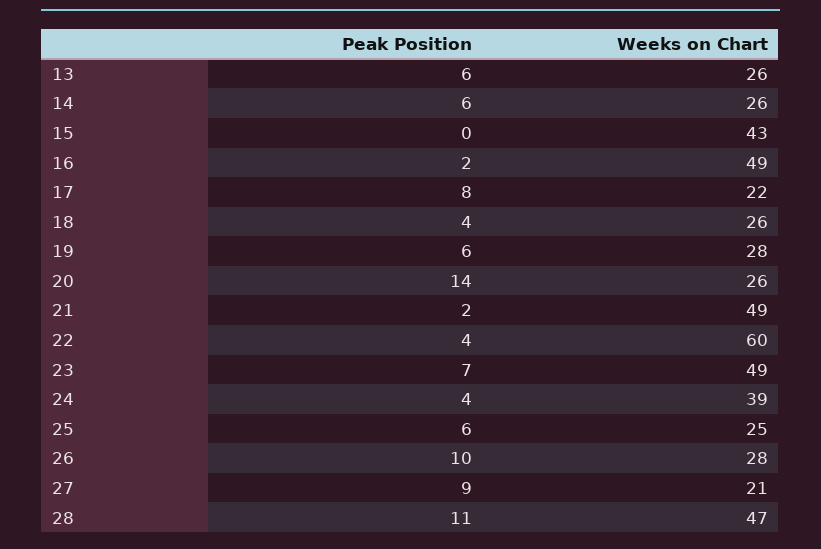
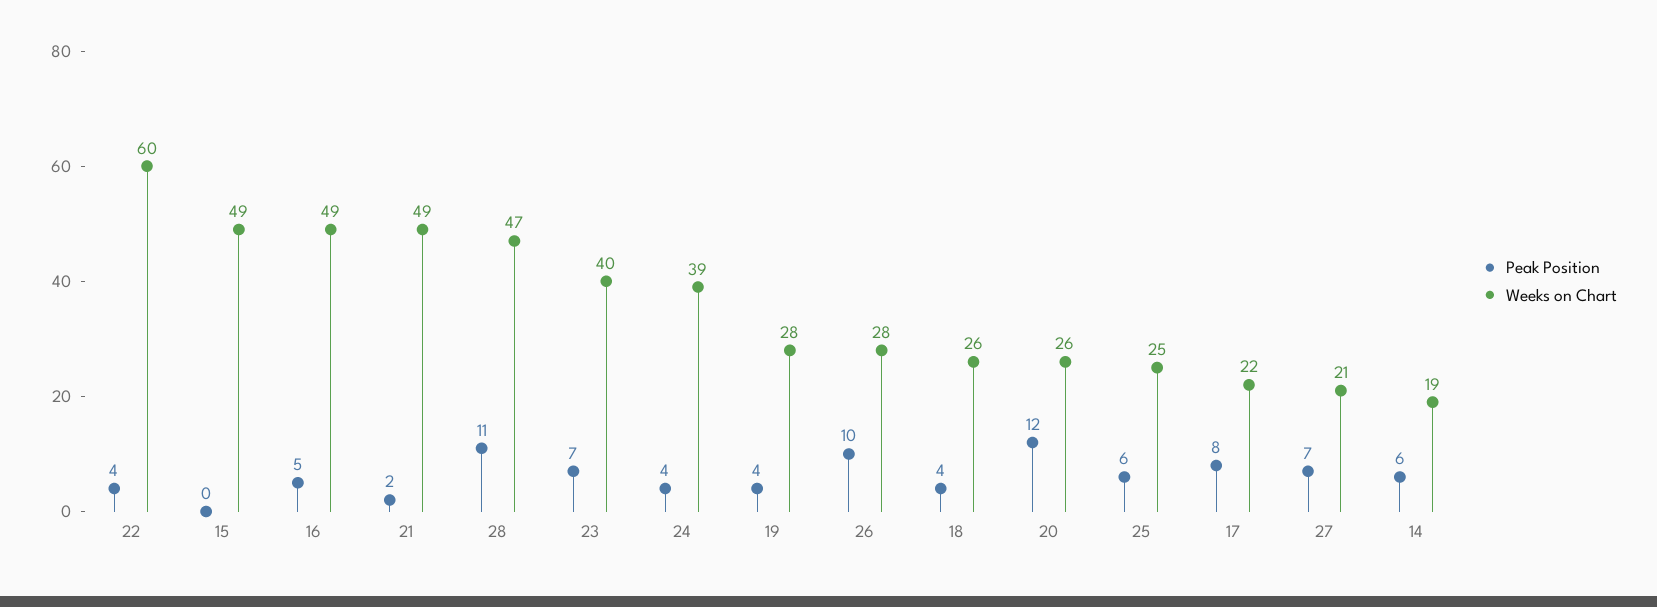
  {
    "Peak Position": {
-     "13": 6,
      "14": 6,
      "15": 0,
-     "16": 2,
+     "16": 5,
      "17": 8,
      "18": 4,
-     "19": 6,
+     "19": 4,
-     "20": 14,
+     "20": 12,
      "21": 2,
      "22": 4,
      "23": 7,
      "24": 4,
      "25": 6,
      "26": 10,
-     "27": 9,
+     "27": 7,
      "28": 11
    },
    "Weeks on Chart": {
-     "13": 26,
-     "14": 26,
+     "14": 19,
-     "15": 43,
+     "15": 49,
      "16": 49,
      "17": 22,
      "18": 26,
      "19": 28,
      "20": 26,
      "21": 49,
      "22": 60,
-     "23": 49,
+     "23": 40,
      "24": 39,
      "25": 25,
      "26": 28,
      "27": 21,
      "28": 47
    }
  }

